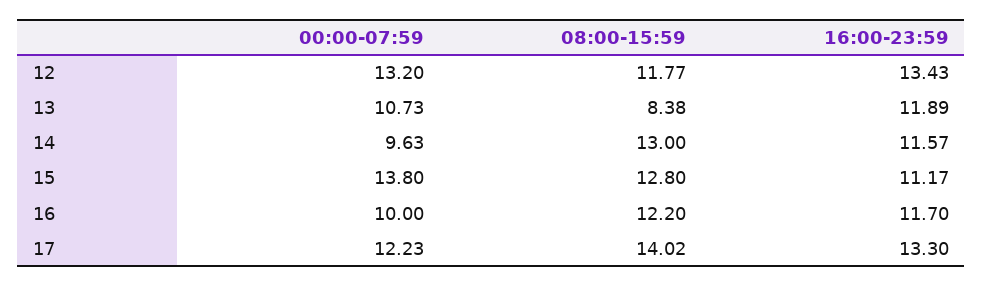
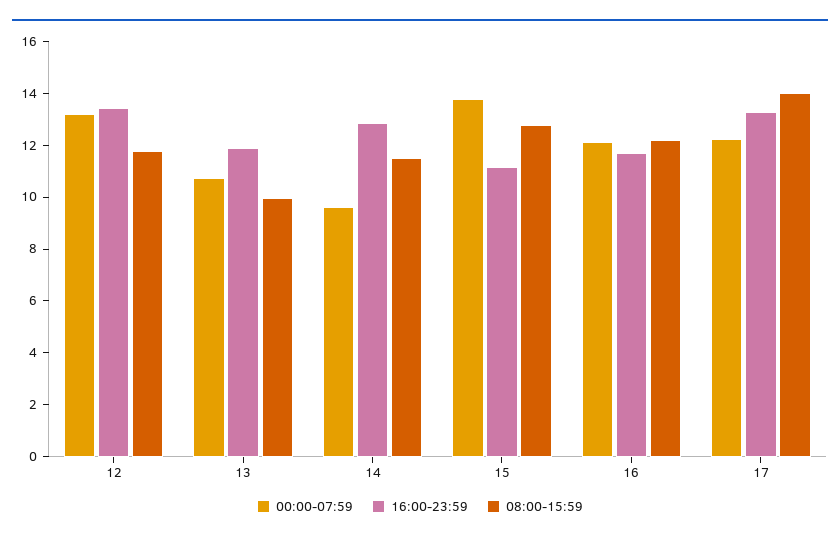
  {
    "00:00-07:59": {
      "12": 13.2,
      "13": 10.73,
      "14": 9.63,
      "15": 13.8,
-     "16": 10,
+     "16": 12,
      "17": 12.23
    },
    "08:00-15:59": {
      "12": 11.77,
-     "13": 8.38,
+     "13": 10,
-     "14": 13,
+     "14": 11.5,
      "15": 12.8,
      "16": 12.2,
      "17": 14.02
    },
    "16:00-23:59": {
      "12": 13.43,
      "13": 11.89,
-     "14": 11.57,
+     "14": 13,
      "15": 11.17,
      "16": 11.7,
      "17": 13.3
    }
  }

